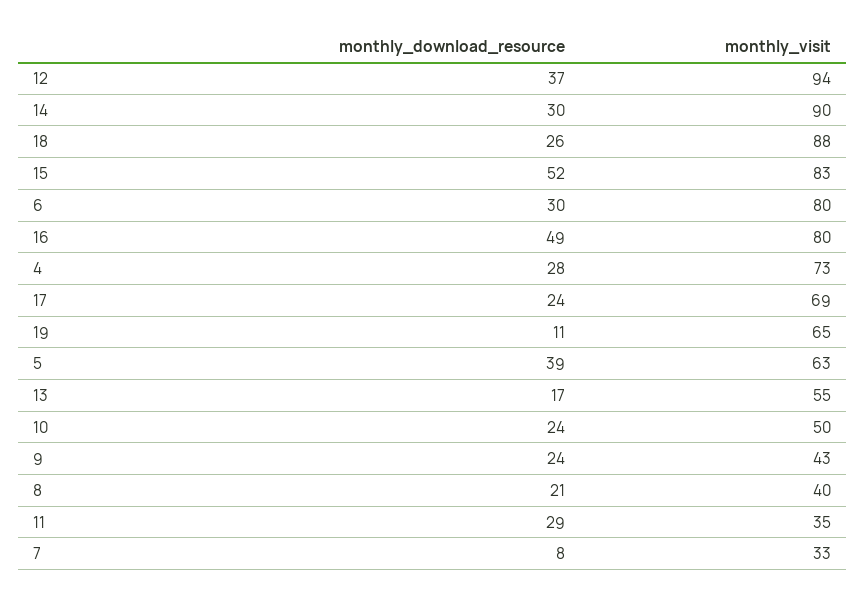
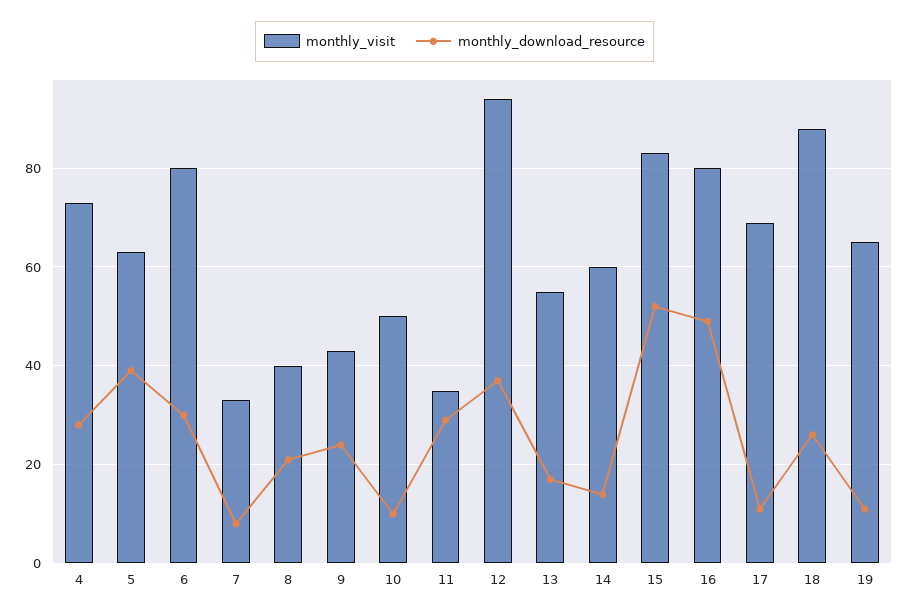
  {
    "monthly_download_resource": {
      "12": 37,
-     "14": 30,
+     "14": 15,
      "18": 26,
      "15": 52,
      "6": 30,
      "16": 49,
      "4": 28,
-     "17": 24,
+     "17": 10,
      "19": 11,
      "5": 39,
      "13": 17,
-     "10": 24,
+     "10": 10,
      "9": 24,
      "8": 21,
      "11": 29,
      "7": 8
    },
    "monthly_visit": {
      "12": 94,
-     "14": 90,
+     "14": 60,
      "18": 88,
      "15": 83,
      "6": 80,
      "16": 80,
      "4": 73,
      "17": 69,
      "19": 65,
      "5": 63,
      "13": 55,
      "10": 50,
      "9": 43,
      "8": 40,
      "11": 35,
      "7": 33
    }
  }

